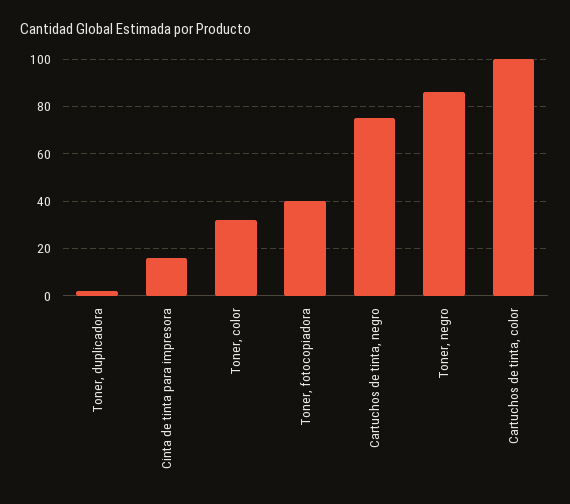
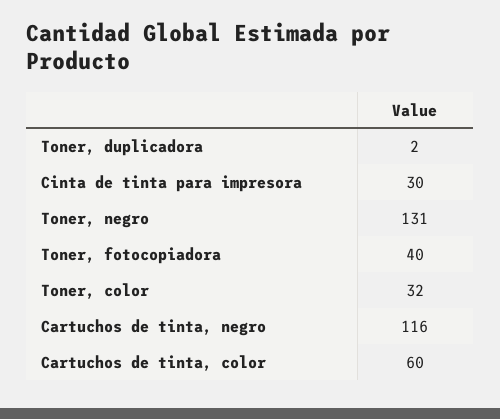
  {
    "Toner, duplicadora": 2,
-   "Cinta de tinta para impresora": 15,
+   "Cinta de tinta para impresora": 30,
    "Toner, color": 32,
    "Toner, fotocopiadora": 40,
-   "Cartuchos de tinta, negro": 75,
+   "Cartuchos de tinta, negro": 116,
-   "Toner, negro": 85,
+   "Toner, negro": 131,
-   "Cartuchos de tinta, color": 100
+   "Cartuchos de tinta, color": 60
  }

